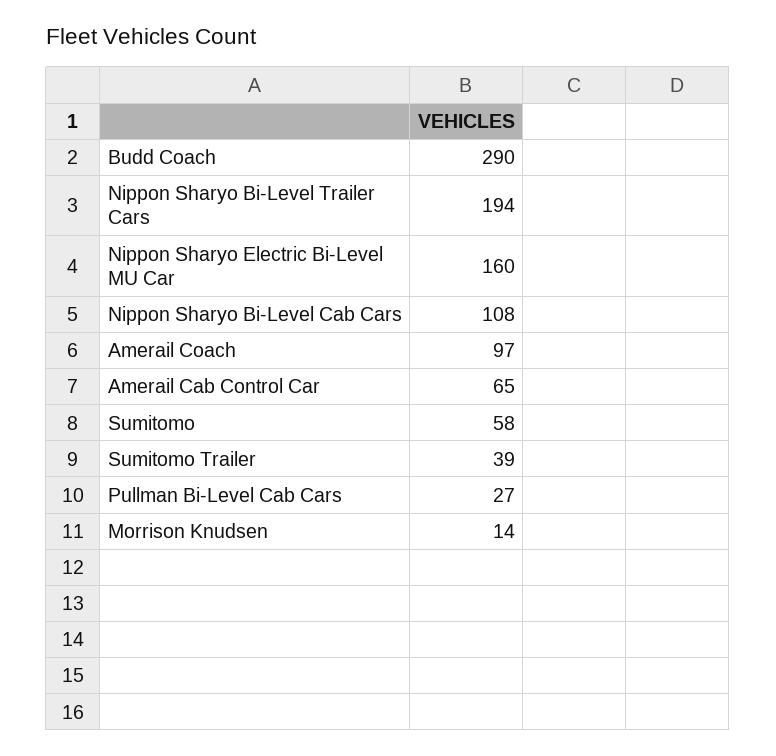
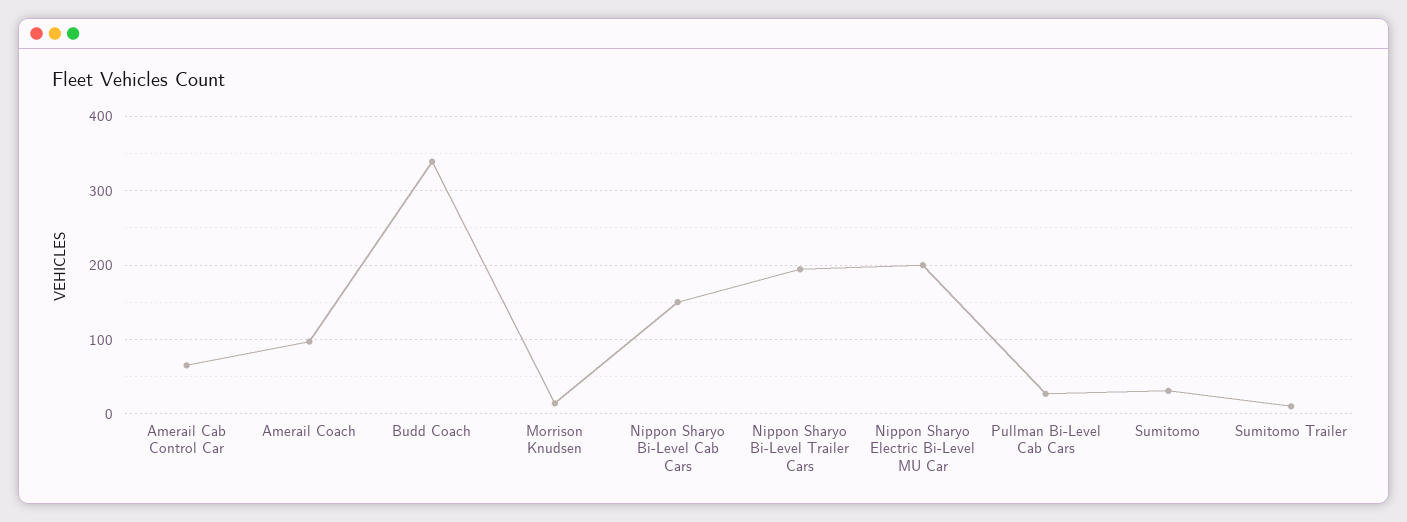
  {
-   "Budd Coach": 290,
+   "Budd Coach": 340,
    "Nippon Sharyo Bi-Level Trailer Cars": 194,
-   "Nippon Sharyo Electric Bi-Level MU Car": 160,
+   "Nippon Sharyo Electric Bi-Level MU Car": 200,
-   "Nippon Sharyo Bi-Level Cab Cars": 108,
+   "Nippon Sharyo Bi-Level Cab Cars": 150,
    "Amerail Coach": 97,
    "Amerail Cab Control Car": 65,
-   "Sumitomo": 58,
+   "Sumitomo": 30,
-   "Sumitomo Trailer": 39,
+   "Sumitomo Trailer": 10,
    "Pullman Bi-Level Cab Cars": 27,
    "Morrison Knudsen": 14
  }

